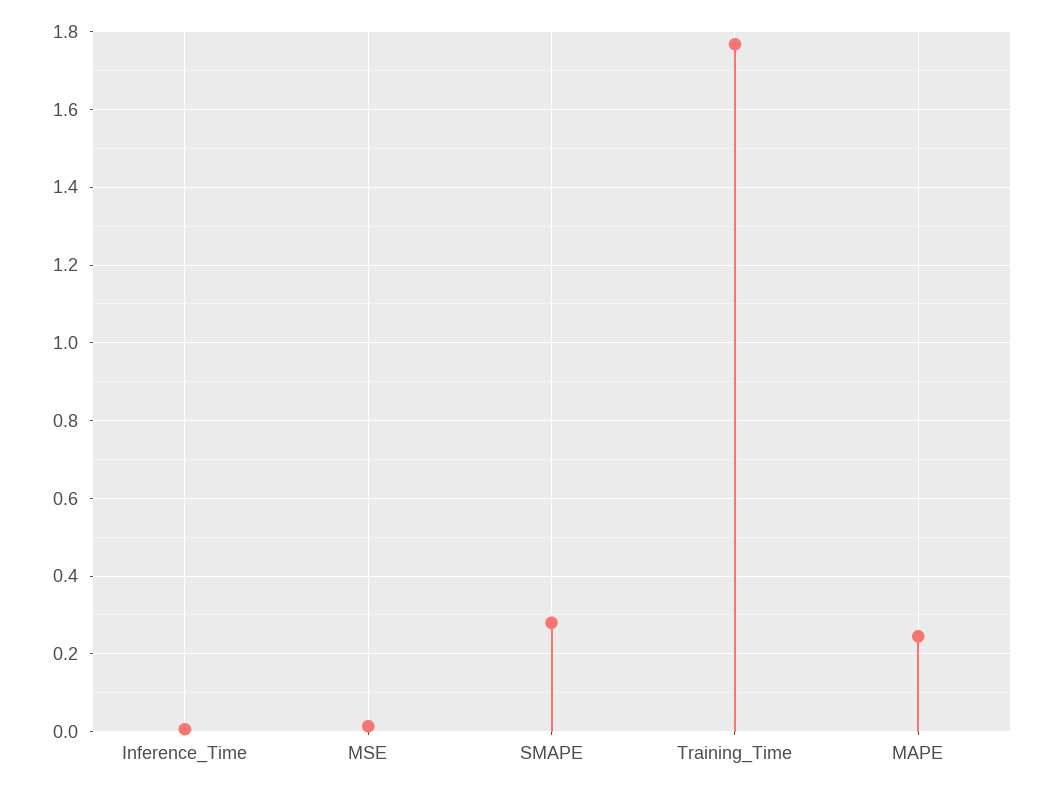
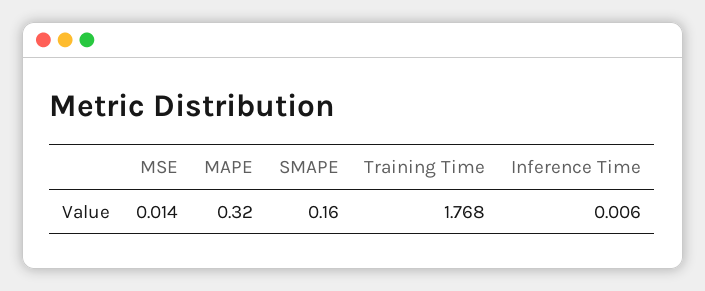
  {
    "Inference_Time": 0.006,
    "MSE": 0.014,
-   "SMAPE": 0.28,
+   "SMAPE": 0.16,
    "Training_Time": 1.768,
-   "MAPE": 0.24
+   "MAPE": 0.32
  }

